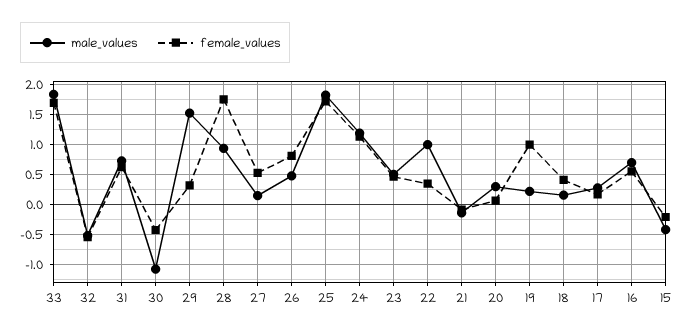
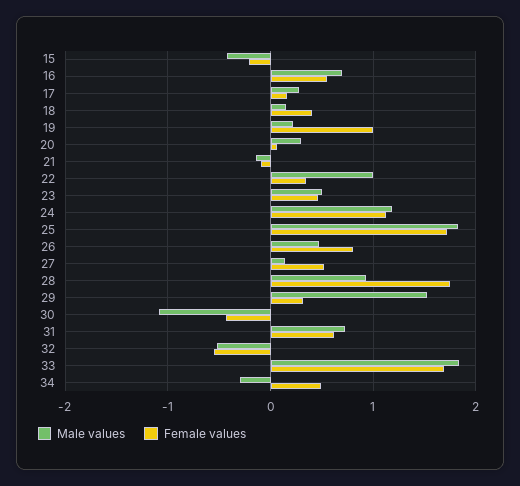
  {
    "male_values": {
      "33": 1.8,
      "32": -0.5,
      "31": 0.7,
      "30": -1.1,
      "29": 1.5,
      "28": 0.9,
      "27": 0.1,
      "26": 0.5,
      "25": 1.8,
      "24": 1.2,
      "23": 0.5,
      "22": 1,
      "21": -0.1,
      "20": 0.3,
      "19": 0.2,
      "18": 0.2,
      "17": 0.3,
      "16": 0.7,
-     "15": -0.4
+     "15": -0.4,
+     "34": -0.3
    },
    "female_values": {
      "33": 1.7,
      "32": -0.6,
      "31": 0.6,
      "30": -0.4,
      "29": 0.3,
      "28": 1.8,
      "27": 0.5,
      "26": 0.8,
      "25": 1.7,
      "24": 1.1,
      "23": 0.5,
      "22": 0.3,
      "21": -0.1,
      "20": 0.1,
      "19": 1,
      "18": 0.4,
      "17": 0.2,
      "16": 0.5,
-     "15": -0.2
+     "15": -0.2,
+     "34": 0.5
    }
  }

